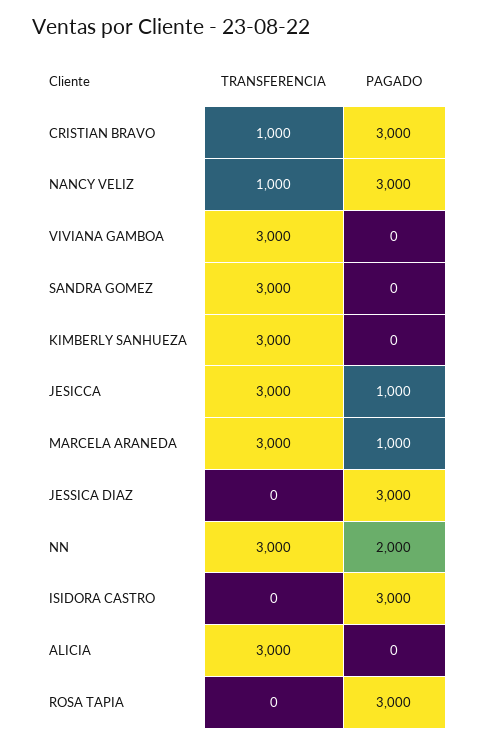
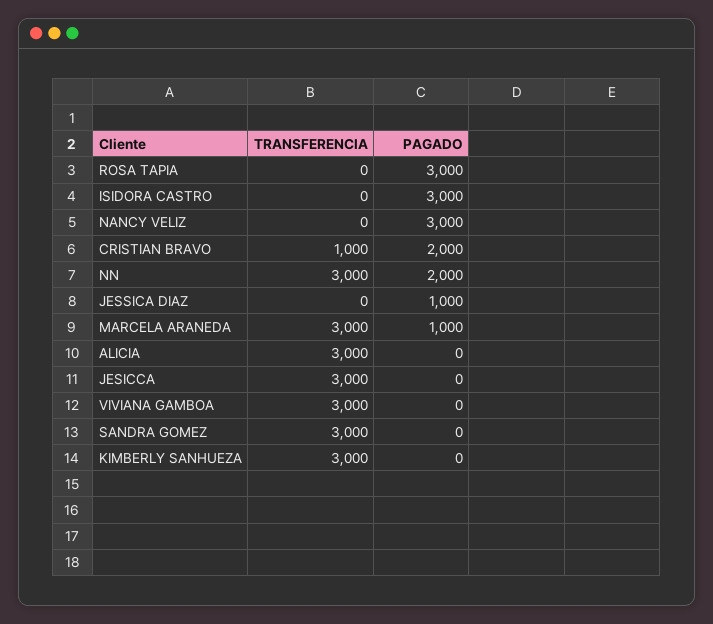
  {
    "TRANSFERENCIA": {
      "CRISTIAN BRAVO": 1000,
-     "NANCY VELIZ": 1000,
+     "NANCY VELIZ": 0,
      "VIVIANA GAMBOA": 3000,
      "SANDRA GOMEZ": 3000,
      "KIMBERLY SANHUEZA": 3000,
      "JESICCA": 3000,
      "MARCELA ARANEDA": 3000,
      "JESSICA DIAZ": 0,
      "NN": 3000,
      "ISIDORA CASTRO": 0,
      "ALICIA": 3000,
      "ROSA TAPIA": 0
    },
    "PAGADO": {
-     "CRISTIAN BRAVO": 3000,
+     "CRISTIAN BRAVO": 2000,
      "NANCY VELIZ": 3000,
      "VIVIANA GAMBOA": 0,
      "SANDRA GOMEZ": 0,
      "KIMBERLY SANHUEZA": 0,
-     "JESICCA": 1000,
+     "JESICCA": 0,
      "MARCELA ARANEDA": 1000,
-     "JESSICA DIAZ": 3000,
+     "JESSICA DIAZ": 1000,
      "NN": 2000,
      "ISIDORA CASTRO": 3000,
      "ALICIA": 0,
      "ROSA TAPIA": 3000
    }
  }

